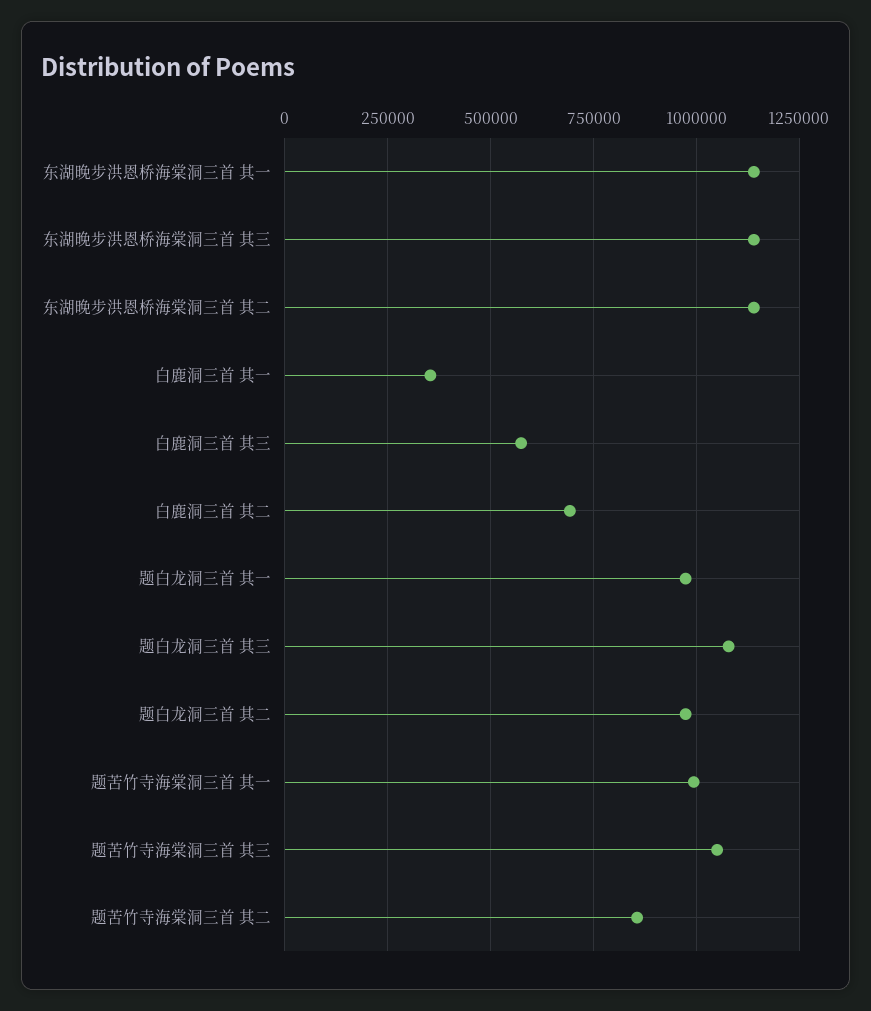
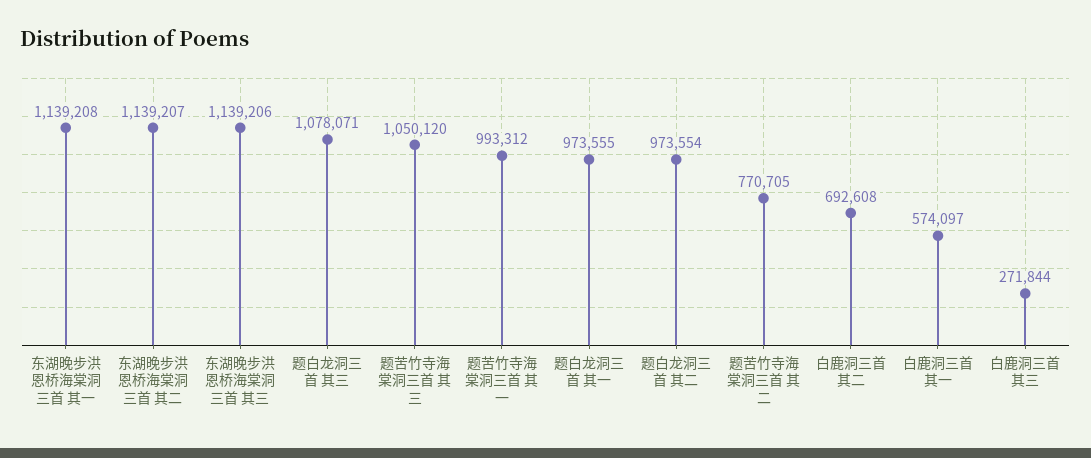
  {
    "东湖晚步洪恩桥海棠洞三首 其一": 1139208,
    "东湖晚步洪恩桥海棠洞三首 其三": 1139206,
    "东湖晚步洪恩桥海棠洞三首 其二": 1139207,
-   "白鹿洞三首 其一": 350000,
+   "白鹿洞三首 其一": 574097,
-   "白鹿洞三首 其三": 575000,
+   "白鹿洞三首 其三": 271844,
    "白鹿洞三首 其二": 692608,
    "题白龙洞三首 其一": 973555,
    "题白龙洞三首 其三": 1078071,
    "题白龙洞三首 其二": 973554,
    "题苦竹寺海棠洞三首 其一": 993312,
    "题苦竹寺海棠洞三首 其三": 1050120,
-   "题苦竹寺海棠洞三首 其二": 850000
+   "题苦竹寺海棠洞三首 其二": 770705
  }

